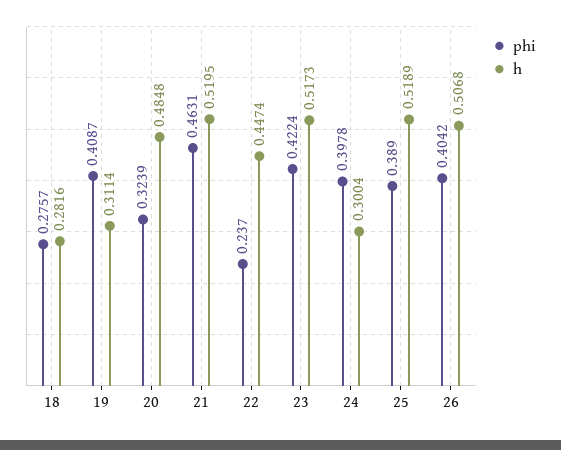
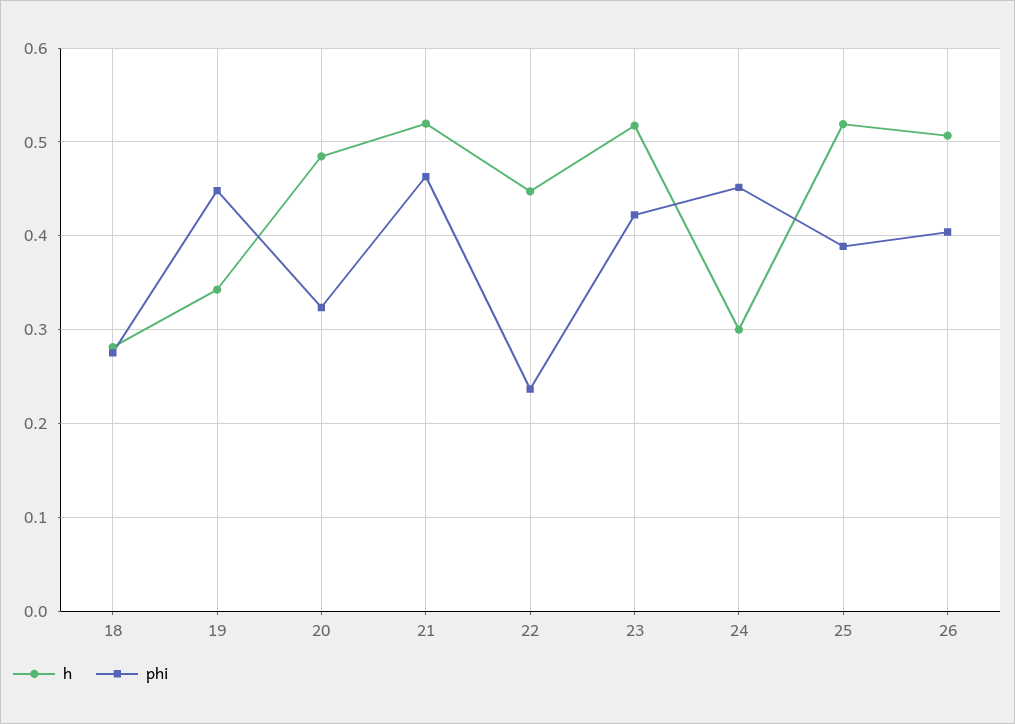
  {
    "phi": {
      "18": 0.2757,
-     "19": 0.4087,
+     "19": 0.45,
      "20": 0.3239,
      "21": 0.4631,
      "22": 0.237,
      "23": 0.4224,
-     "24": 0.3978,
+     "24": 0.45,
      "25": 0.389,
      "26": 0.4042
    },
    "h": {
      "18": 0.2816,
-     "19": 0.3114,
+     "19": 0.34,
      "20": 0.4848,
      "21": 0.5195,
      "22": 0.4474,
      "23": 0.5173,
      "24": 0.3004,
      "25": 0.5189,
      "26": 0.5068
    }
  }

